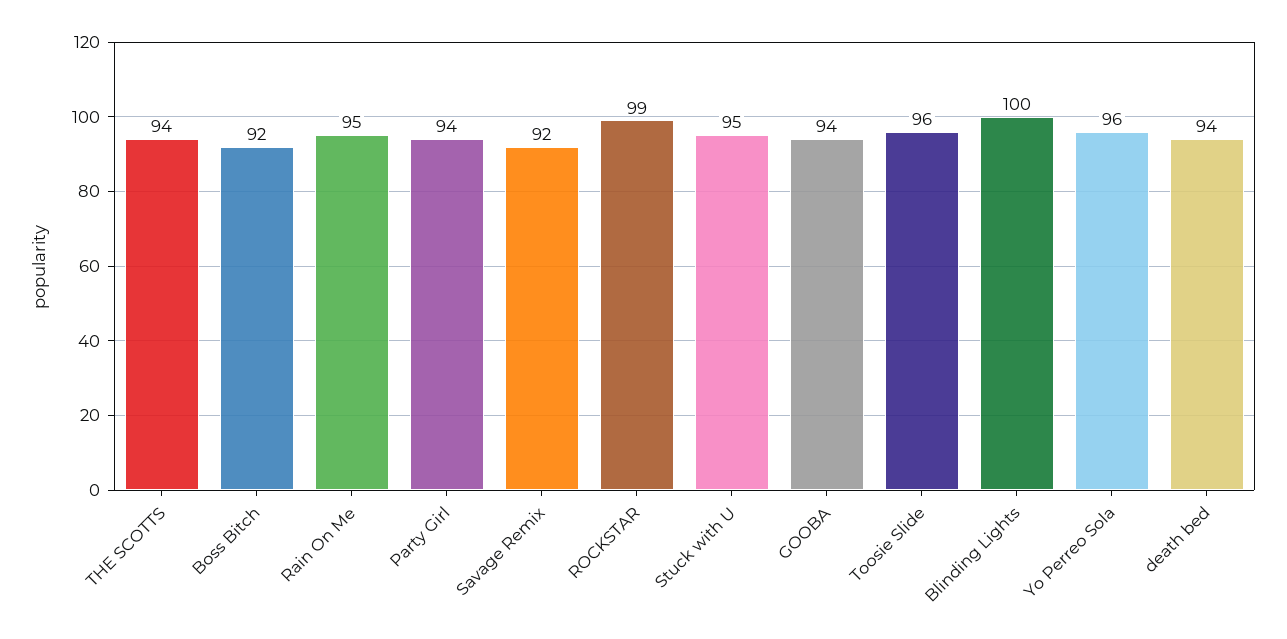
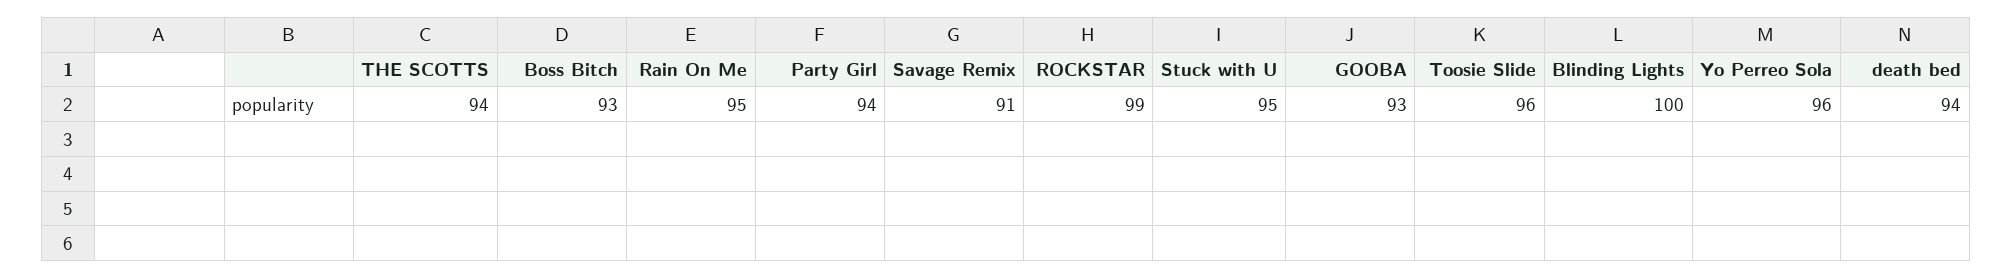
  {
    "THE SCOTTS": 94,
-   "Boss Bitch": 92,
+   "Boss Bitch": 93,
    "Rain On Me": 95,
    "Party Girl": 94,
-   "Savage Remix": 92,
+   "Savage Remix": 91,
    "ROCKSTAR": 99,
    "Stuck with U": 95,
-   "GOOBA": 94,
+   "GOOBA": 93,
    "Toosie Slide": 96,
    "Blinding Lights": 100,
    "Yo Perreo Sola": 96,
    "death bed": 94
  }

